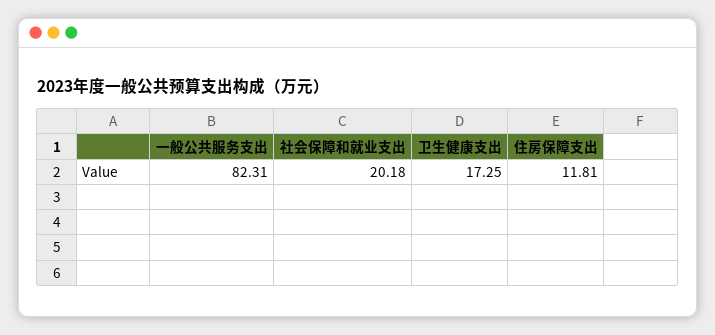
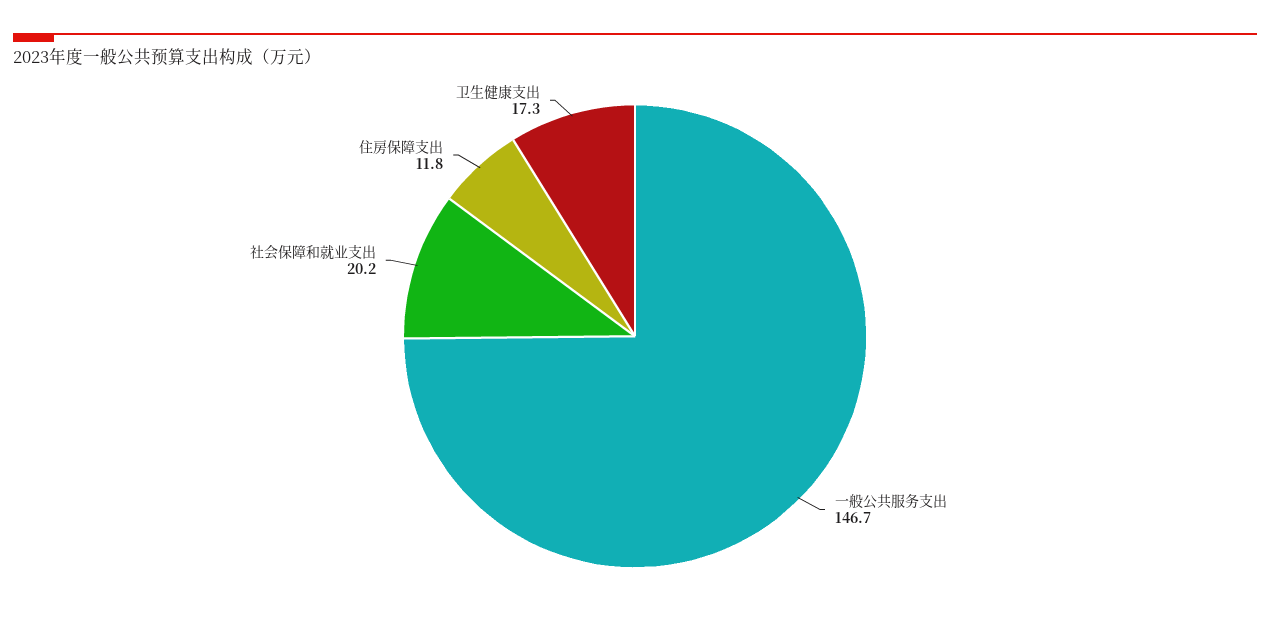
  {
-   "一般公共服务支出": 82.31,
+   "一般公共服务支出": 146.7,
    "社会保障和就业支出": 20.18,
    "卫生健康支出": 17.25,
    "住房保障支出": 11.81
  }

